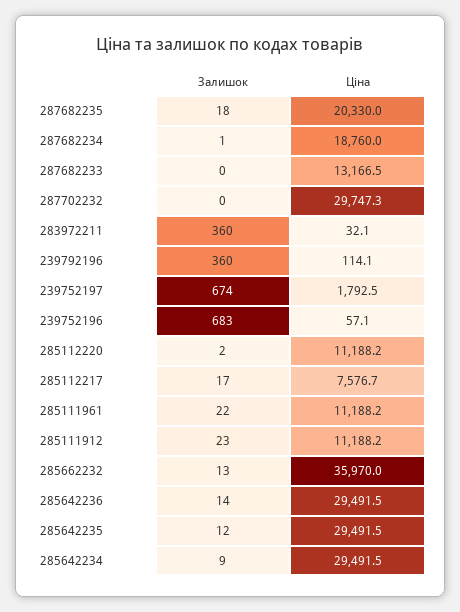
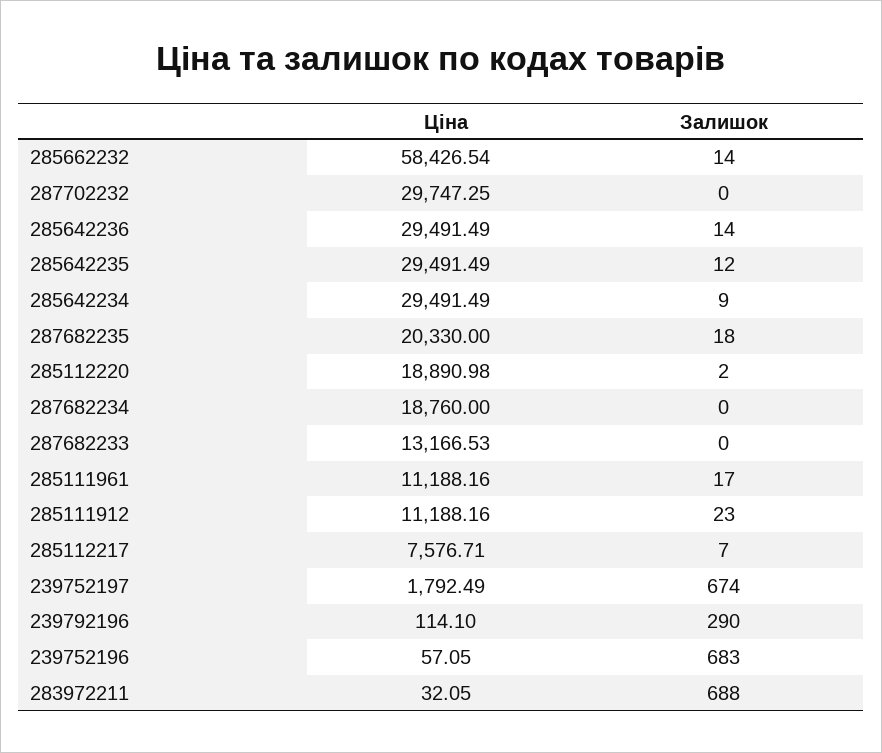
  {
    "Залишок": {
      "287682235": 18,
-     "287682234": 1,
+     "287682234": 0,
      "287682233": 0,
      "287702232": 0,
-     "283972211": 360,
+     "283972211": 688,
-     "239792196": 360,
+     "239792196": 290,
      "239752197": 674,
      "239752196": 683,
      "285112220": 2,
-     "285112217": 17,
+     "285112217": 7,
-     "285111961": 22,
+     "285111961": 17,
      "285111912": 23,
-     "285662232": 13,
+     "285662232": 14,
      "285642236": 14,
      "285642235": 12,
      "285642234": 9
    },
    "Ціна": {
      "287682235": 20330,
      "287682234": 18760,
      "287682233": 13166.53,
      "287702232": 29747.25,
      "283972211": 32.05,
      "239792196": 114.1,
      "239752197": 1792.49,
      "239752196": 57.05,
-     "285112220": 11188.2,
+     "285112220": 18890.98,
      "285112217": 7576.71,
      "285111961": 11188.16,
      "285111912": 11188.16,
-     "285662232": 35970,
+     "285662232": 58426.54,
      "285642236": 29491.49,
      "285642235": 29491.49,
      "285642234": 29491.49
    }
  }

